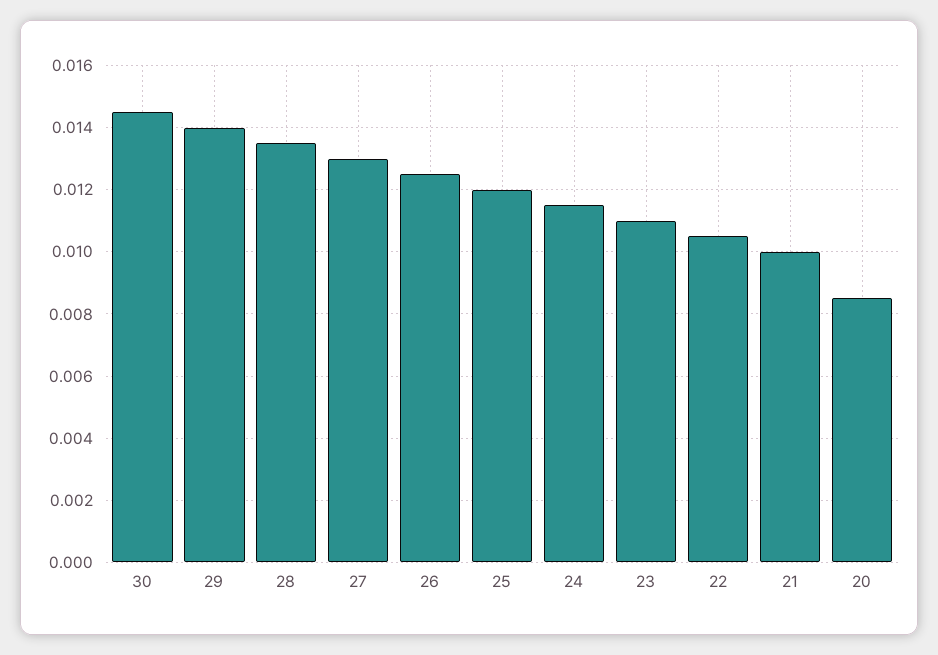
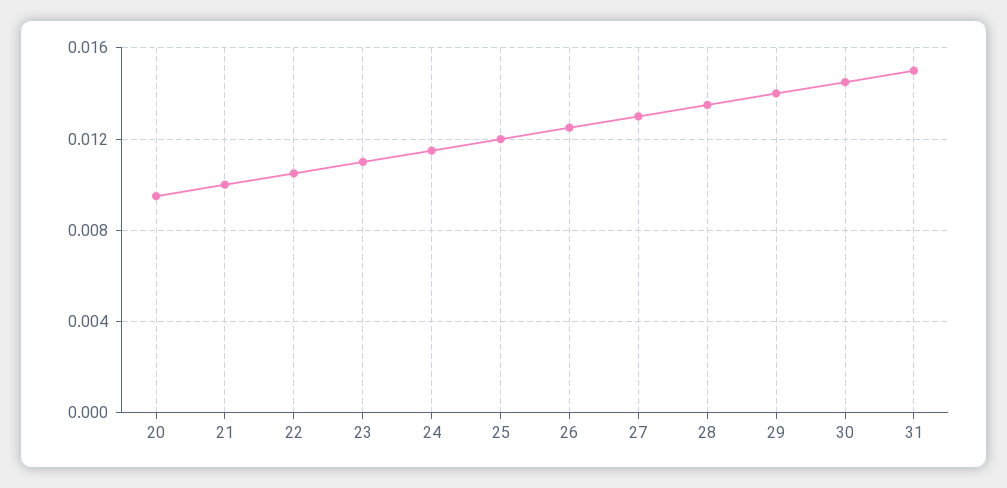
  {
    "30": 0.0145,
    "29": 0.014,
    "28": 0.0135,
    "27": 0.013,
    "26": 0.0125,
    "25": 0.012,
    "24": 0.0115,
    "23": 0.011,
    "22": 0.0105,
    "21": 0.01,
-   "20": 0.0085
+   "20": 0.0095,
+   "31": 0.015
  }

